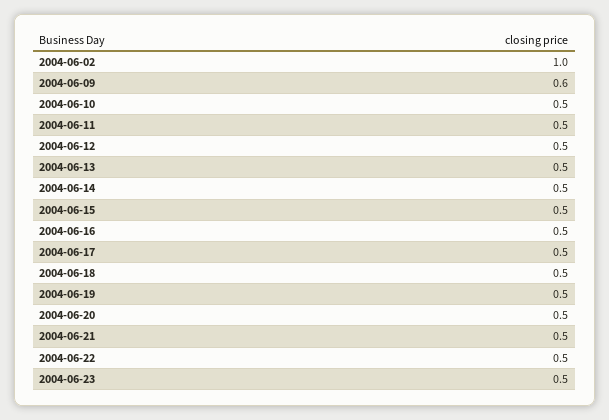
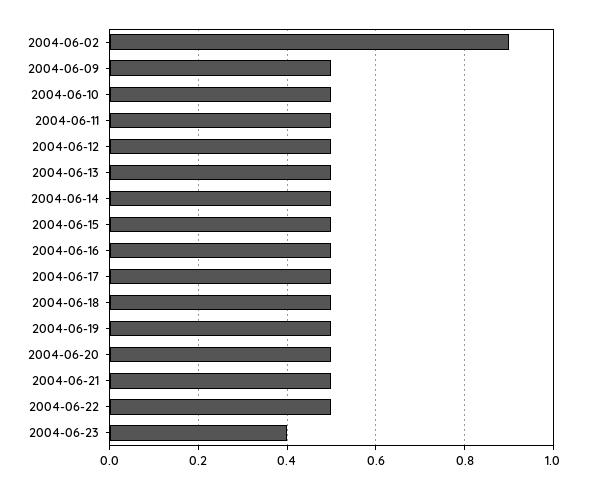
  {
-   "2004-06-02": 1,
+   "2004-06-02": 0.9,
-   "2004-06-09": 0.6,
+   "2004-06-09": 0.5,
    "2004-06-10": 0.5,
    "2004-06-11": 0.5,
    "2004-06-12": 0.5,
    "2004-06-13": 0.5,
    "2004-06-14": 0.5,
    "2004-06-15": 0.5,
    "2004-06-16": 0.5,
    "2004-06-17": 0.5,
    "2004-06-18": 0.5,
    "2004-06-19": 0.5,
    "2004-06-20": 0.5,
    "2004-06-21": 0.5,
    "2004-06-22": 0.5,
-   "2004-06-23": 0.5
+   "2004-06-23": 0.4
  }

